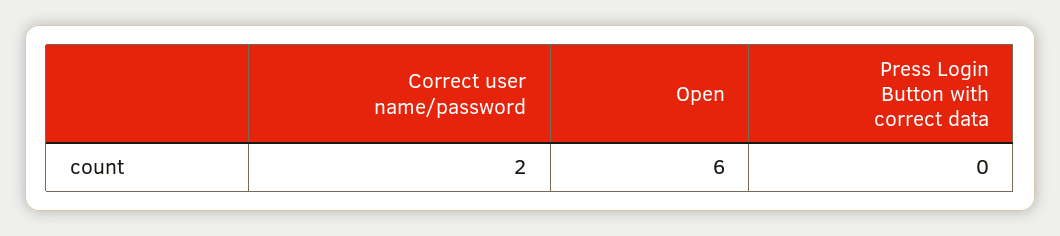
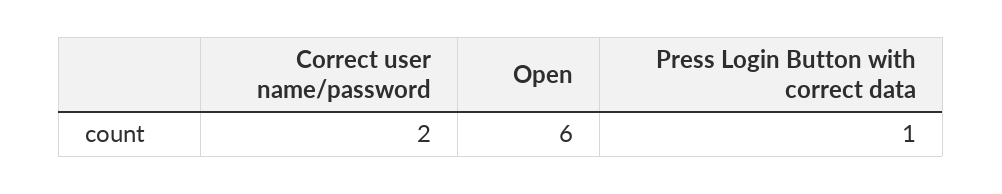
  {
    "Correct user name/password": 2,
    "Open": 6,
-   "Press Login Button with correct data": 0
+   "Press Login Button with correct data": 1
  }

